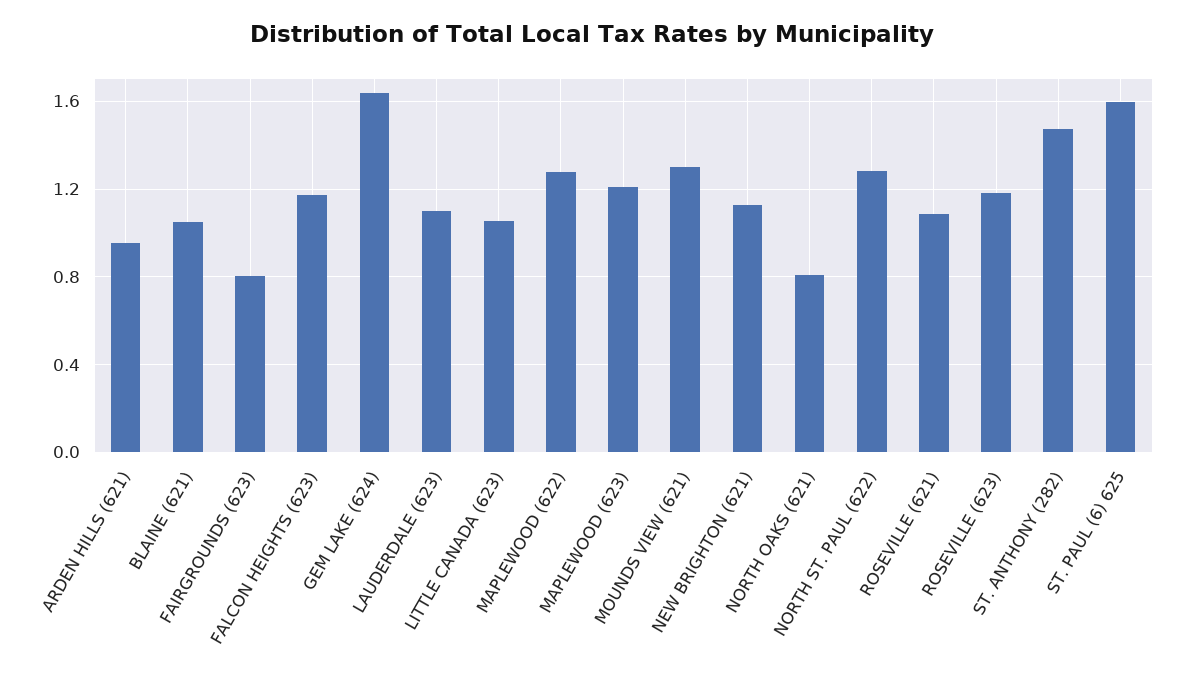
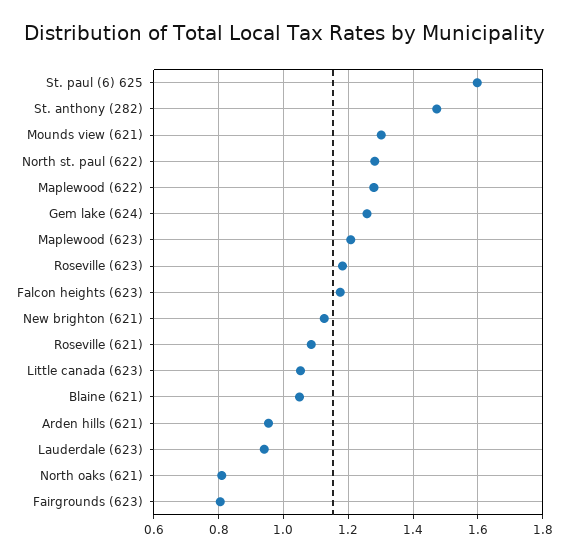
  {
    "ARDEN HILLS (621)": 0.96,
    "BLAINE (621)": 1.06,
    "FAIRGROUNDS (623)": 0.8,
    "FALCON HEIGHTS (623)": 1.18,
-   "GEM LAKE (624)": 1.65,
+   "GEM LAKE (624)": 1.26,
-   "LAUDERDALE (623)": 1.1,
+   "LAUDERDALE (623)": 0.94,
    "LITTLE CANADA (623)": 1.06,
    "MAPLEWOOD (622)": 1.28,
    "MAPLEWOOD (623)": 1.2,
    "MOUNDS VIEW (621)": 1.3,
    "NEW BRIGHTON (621)": 1.12,
    "NORTH OAKS (621)": 0.82,
    "NORTH ST. PAUL (622)": 1.28,
    "ROSEVILLE (621)": 1.08,
    "ROSEVILLE (623)": 1.18,
    "ST. ANTHONY (282)": 1.48,
    "ST. PAUL (6) 625": 1.6
  }

